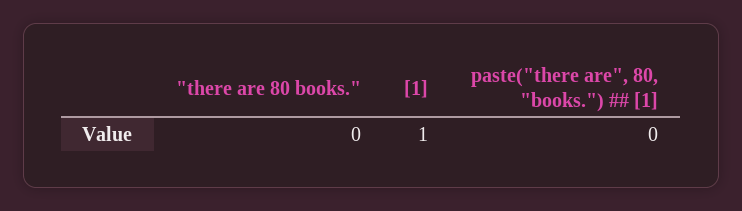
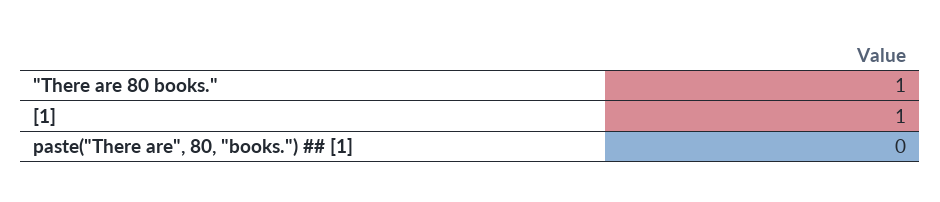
  {
-   "\"there are 80 books.\"": 0,
+   "\"there are 80 books.\"": 1,
    "[1]": 1,
    "paste(\"there are\", 80, \"books.\") ## [1]": 0
  }

